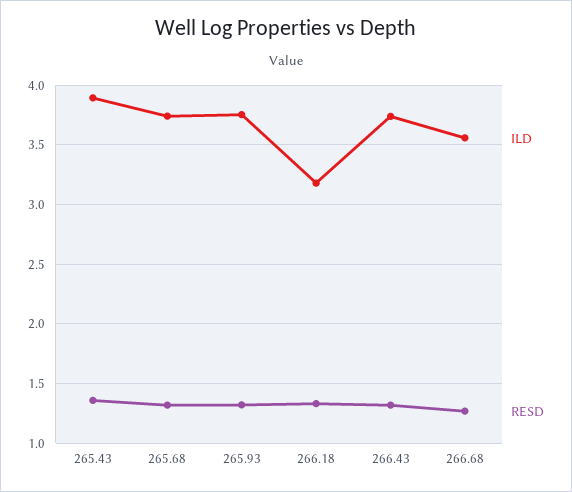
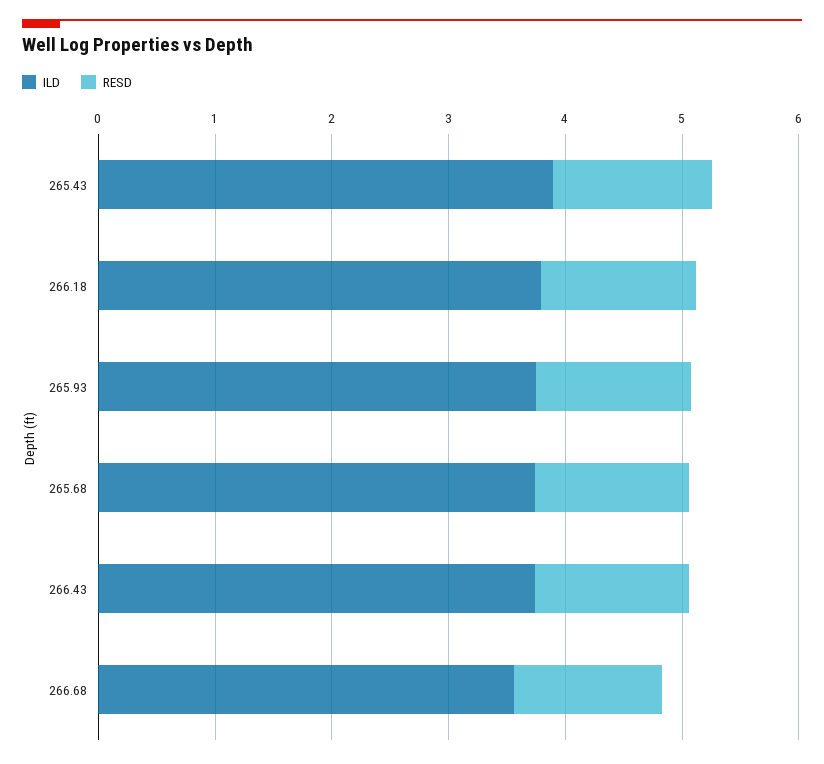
  {
    "ILD": {
      "265.43": 3.9,
      "265.68": 3.7,
      "265.93": 3.8,
-     "266.18": 3.2,
+     "266.18": 3.8,
      "266.43": 3.7,
      "266.68": 3.6
    },
    "RESD": {
      "265.43": 1.4,
      "265.68": 1.3,
      "265.93": 1.3,
      "266.18": 1.3,
      "266.43": 1.3,
      "266.68": 1.3
    }
  }

